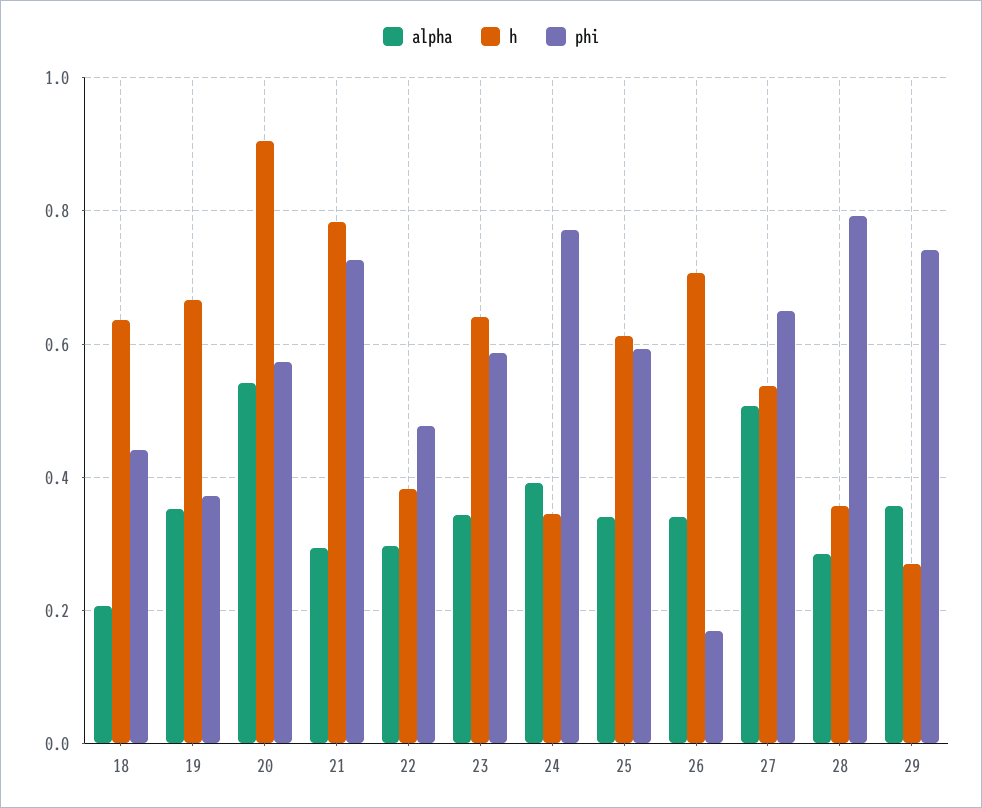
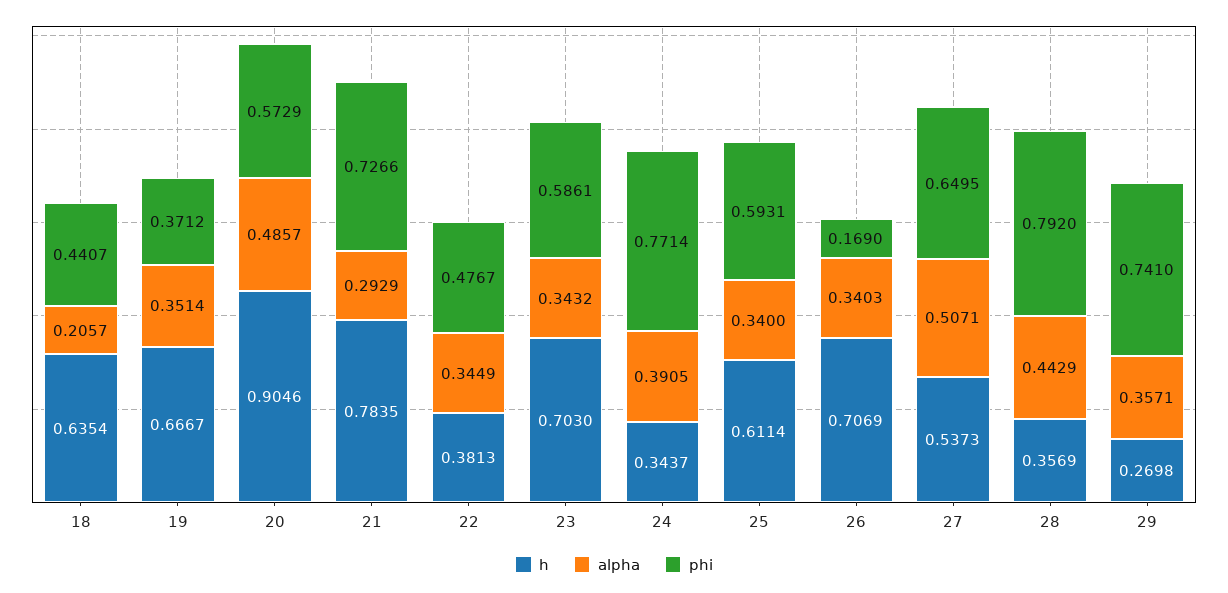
  {
    "alpha": {
      "18": 0.2057,
      "19": 0.3514,
-     "20": 0.54,
+     "20": 0.4857,
      "21": 0.2929,
-     "22": 0.3,
+     "22": 0.3449,
      "23": 0.3432,
      "24": 0.3905,
      "25": 0.34,
      "26": 0.3403,
      "27": 0.5071,
-     "28": 0.28,
+     "28": 0.4429,
      "29": 0.3571
    },
    "h": {
      "18": 0.6354,
      "19": 0.6667,
      "20": 0.9046,
      "21": 0.7835,
      "22": 0.3813,
-     "23": 0.64,
+     "23": 0.703,
      "24": 0.3437,
      "25": 0.6114,
      "26": 0.7069,
      "27": 0.5373,
      "28": 0.3569,
      "29": 0.2698
    },
    "phi": {
      "18": 0.4407,
      "19": 0.3712,
      "20": 0.5729,
      "21": 0.7266,
      "22": 0.4767,
      "23": 0.5861,
      "24": 0.7714,
      "25": 0.5931,
      "26": 0.169,
      "27": 0.6495,
      "28": 0.792,
      "29": 0.741
    }
  }

